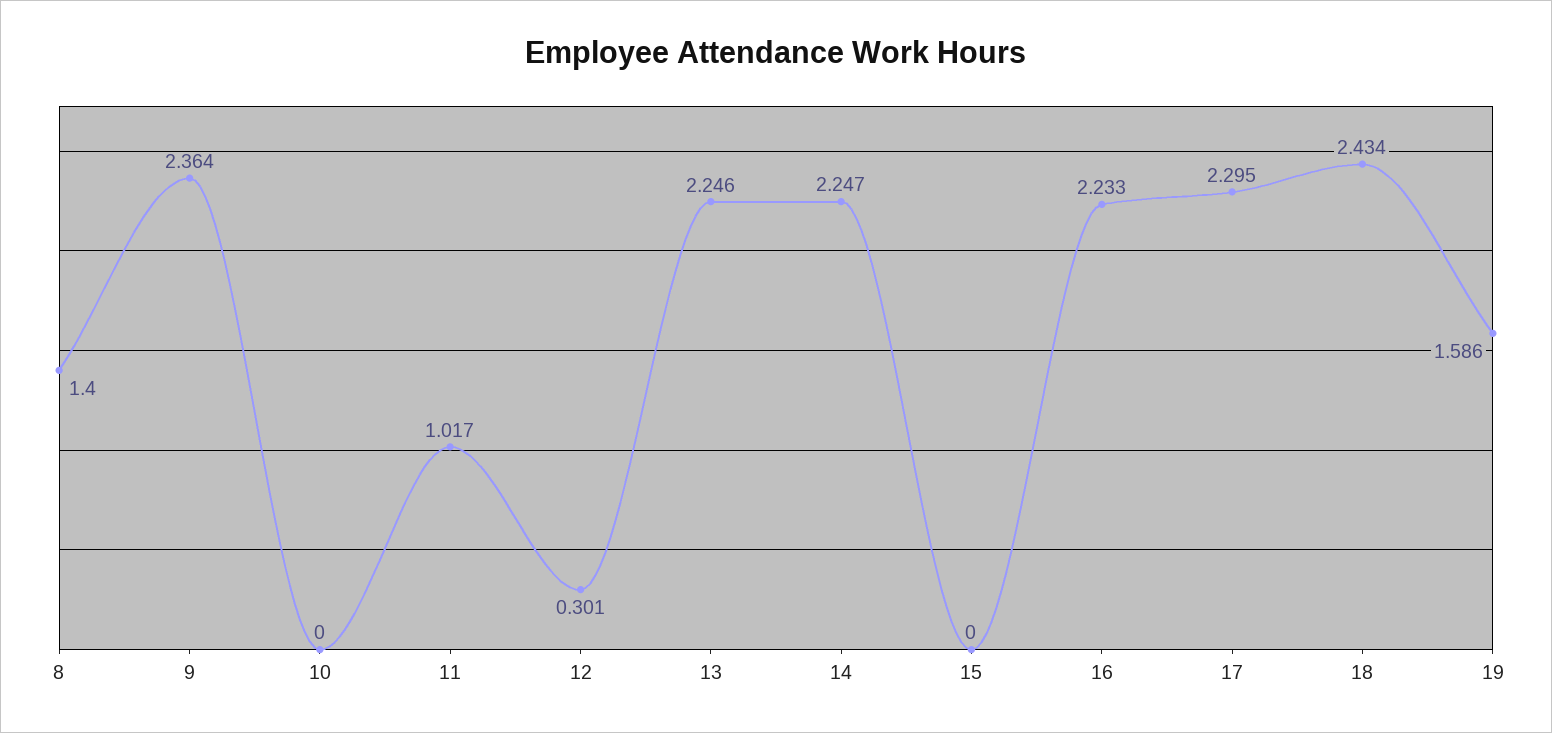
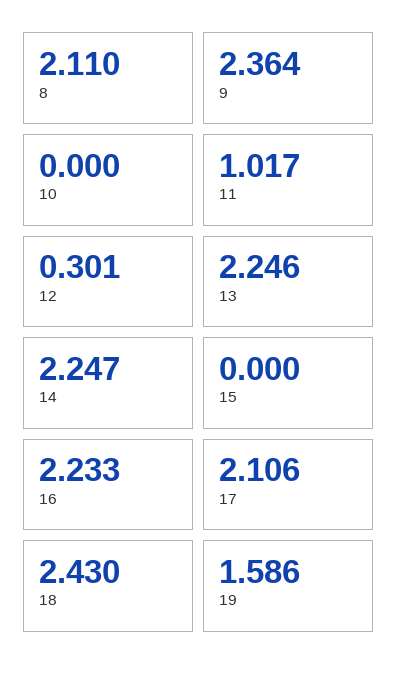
  {
-   "8": 1.4,
+   "8": 2.11,
    "9": 2.364,
    "10": 0,
    "11": 1.017,
    "12": 0.301,
    "13": 2.246,
    "14": 2.247,
    "15": 0,
    "16": 2.233,
-   "17": 2.295,
+   "17": 2.106,
-   "18": 2.434,
+   "18": 2.43,
    "19": 1.586
  }

